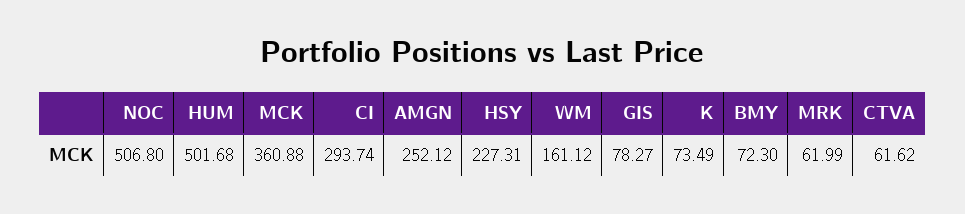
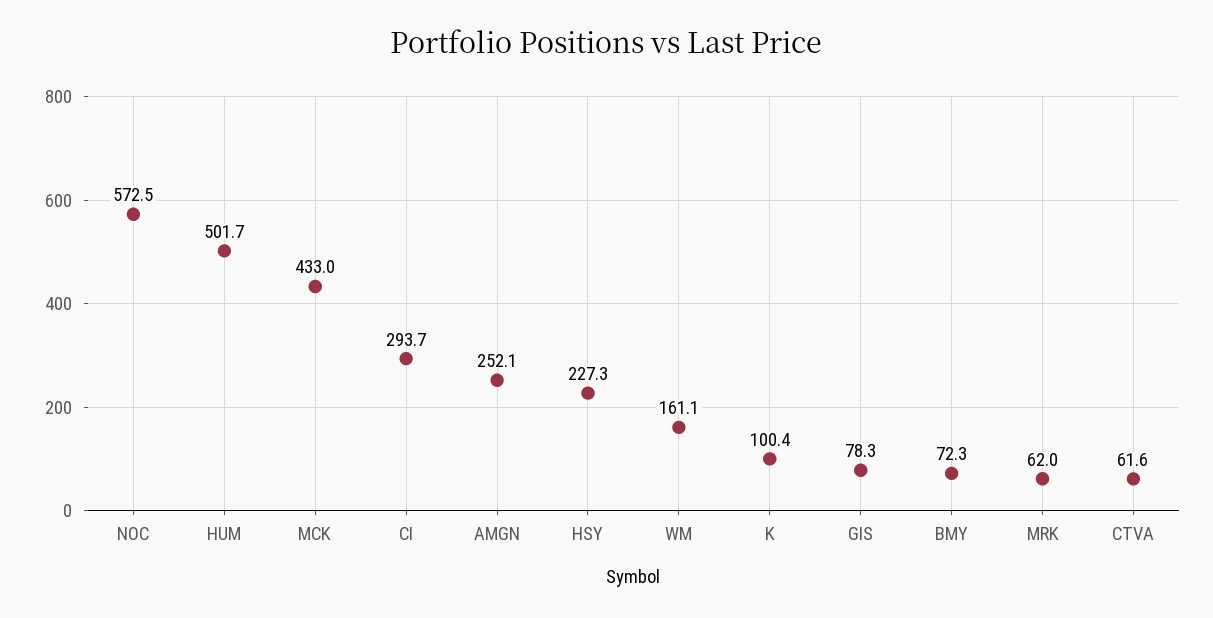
  {
-   "NOC": 506.8,
+   "NOC": 572.5,
    "HUM": 501.68,
-   "MCK": 360.88,
+   "MCK": 433,
    "CI": 293.74,
    "AMGN": 252.12,
    "HSY": 227.31,
    "WM": 161.12,
    "GIS": 78.27,
-   "K": 73.49,
+   "K": 100.4,
    "BMY": 72.3,
    "MRK": 61.99,
    "CTVA": 61.62
  }

